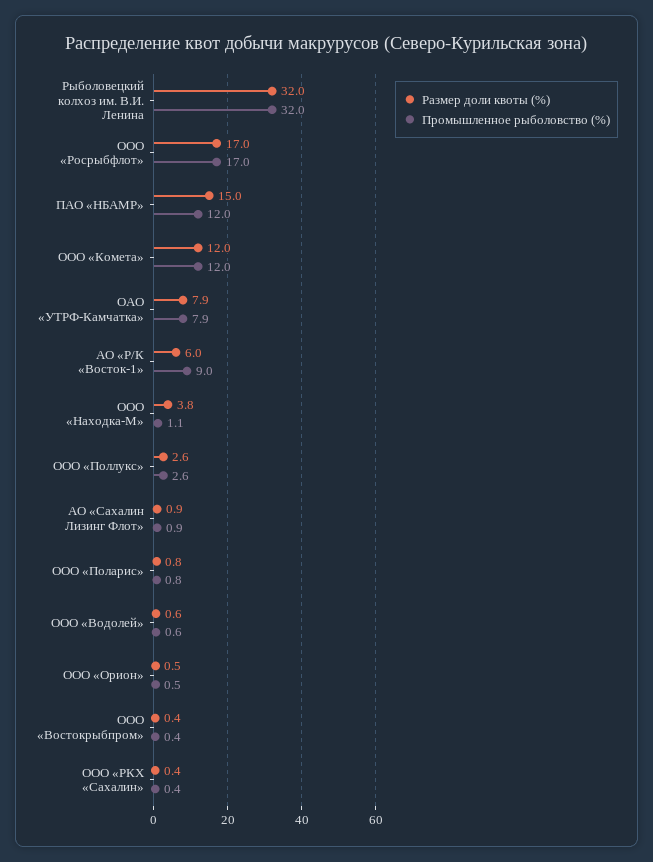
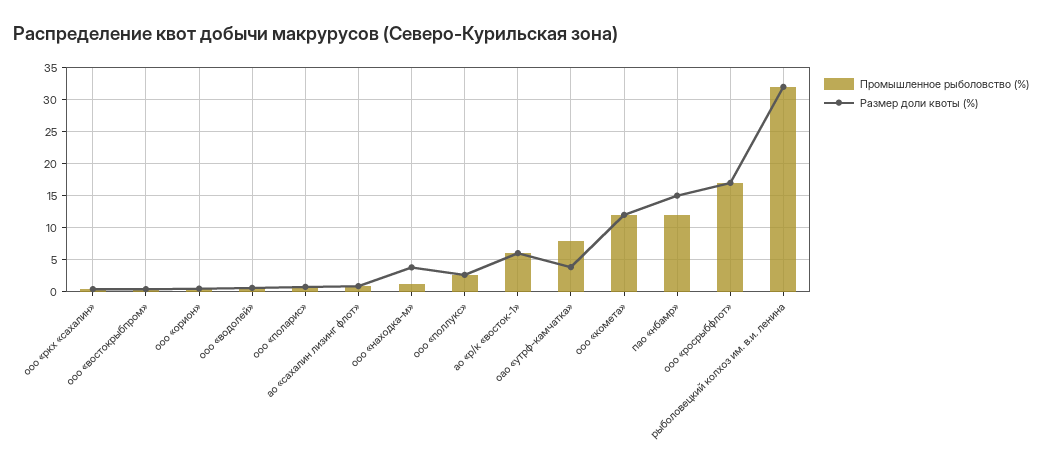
  {
    "Размер доли квоты (%)": {
      "Рыболовецкий колхоз им. В.И. Ленина": 32,
      "ООО «Росрыбфлот»": 17,
      "ПАО «НБАМР»": 15,
      "ООО «Комета»": 12,
-     "ОАО «УТРФ-Камчатка»": 7.9,
+     "ОАО «УТРФ-Камчатка»": 4,
      "АО «Р/К «Восток-1»": 6,
      "ООО «Находка-М»": 3.8,
      "ООО «Поллукс»": 2.6,
      "АО «Сахалин Лизинг Флот»": 0.9,
      "ООО «Поларис»": 0.8,
      "ООО «Водолей»": 0.6,
      "ООО «Орион»": 0.5,
      "ООО «Востокрыбпром»": 0.4,
      "ООО «РКХ «Сахалин»": 0.4
    },
    "Промышленное рыболовство (%)": {
      "Рыболовецкий колхоз им. В.И. Ленина": 32,
      "ООО «Росрыбфлот»": 17,
      "ПАО «НБАМР»": 12,
      "ООО «Комета»": 12,
      "ОАО «УТРФ-Камчатка»": 7.9,
-     "АО «Р/К «Восток-1»": 9,
+     "АО «Р/К «Восток-1»": 6,
      "ООО «Находка-М»": 1.1,
      "ООО «Поллукс»": 2.6,
      "АО «Сахалин Лизинг Флот»": 0.9,
      "ООО «Поларис»": 0.8,
      "ООО «Водолей»": 0.6,
      "ООО «Орион»": 0.5,
      "ООО «Востокрыбпром»": 0.4,
      "ООО «РКХ «Сахалин»": 0.4
    }
  }

